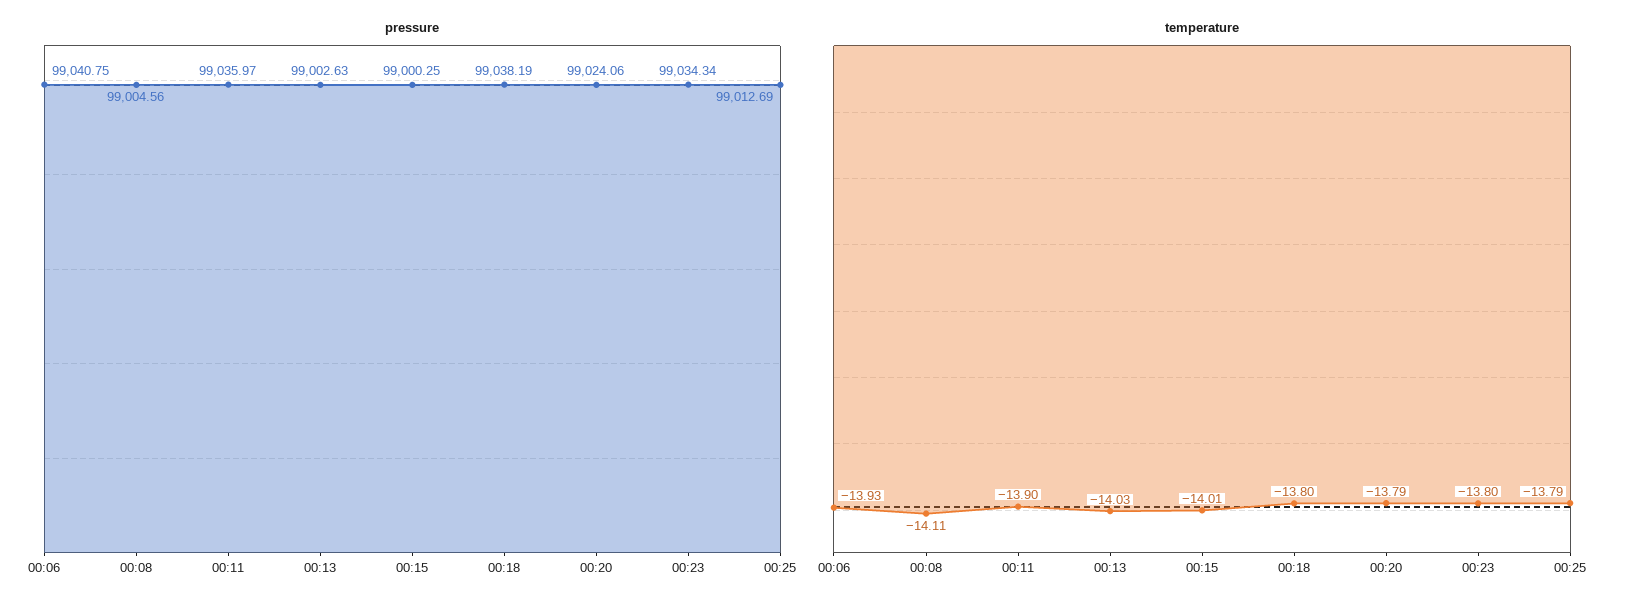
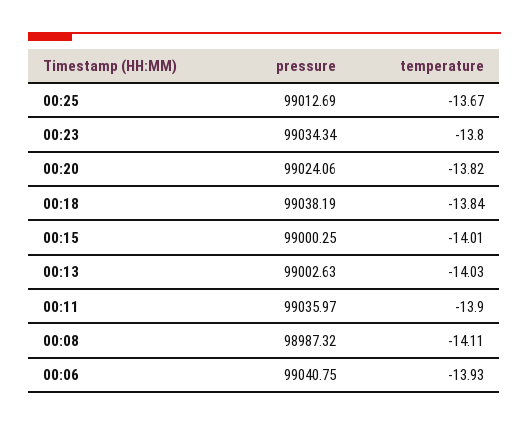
  {
    "pressure": {
      "00:06": 99040.75,
-     "00:08": 99004.56,
+     "00:08": 98987.32,
      "00:11": 99035.97,
      "00:13": 99002.63,
      "00:15": 99000.25,
      "00:18": 99038.19,
      "00:20": 99024.06,
      "00:23": 99034.34,
      "00:25": 99012.69
    },
    "temperature": {
      "00:06": -13.93,
      "00:08": -14.11,
      "00:11": -13.9,
      "00:13": -14.03,
      "00:15": -14.01,
-     "00:18": -13.8,
+     "00:18": -13.84,
-     "00:20": -13.79,
+     "00:20": -13.82,
      "00:23": -13.8,
-     "00:25": -13.79
+     "00:25": -13.67
    }
  }

